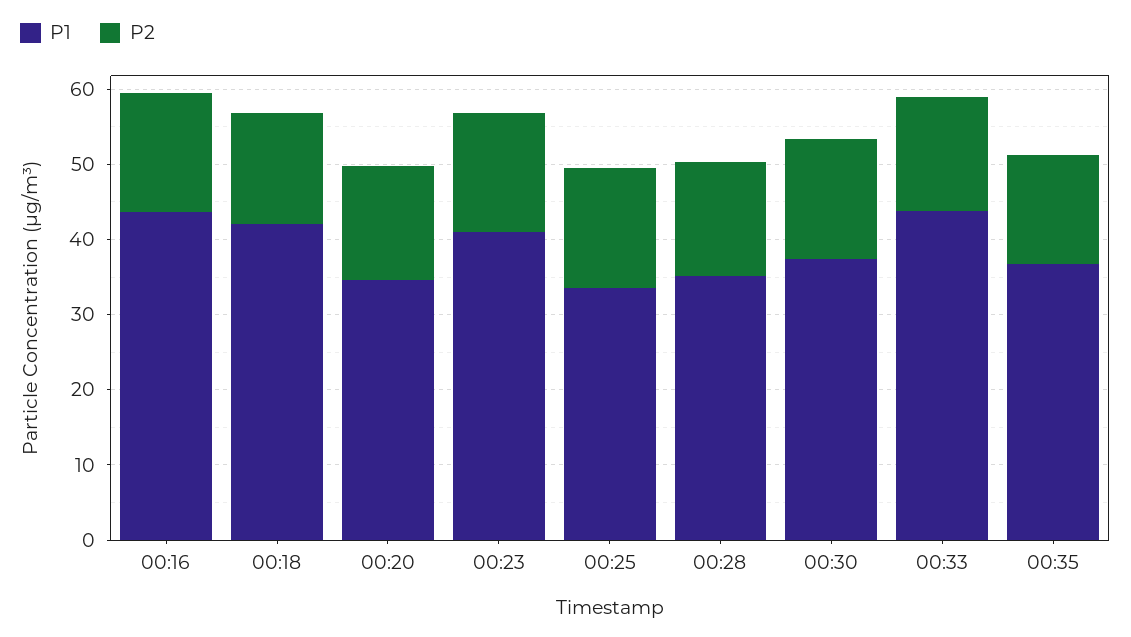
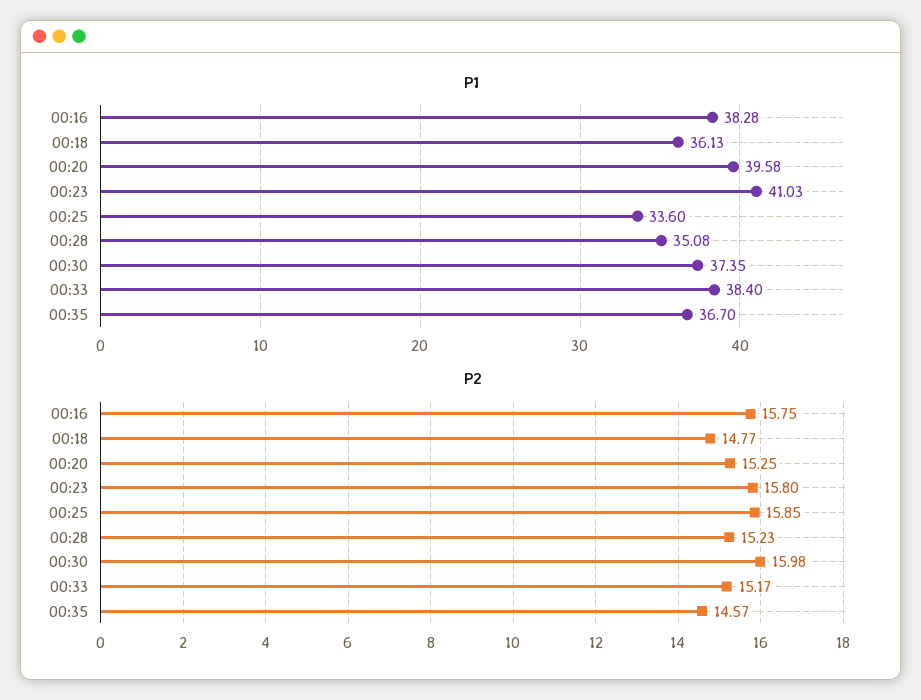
  {
    "P1": {
-     "00:16": 44,
+     "00:16": 38.28,
-     "00:18": 42,
+     "00:18": 36.13,
-     "00:20": 34,
+     "00:20": 39.58,
      "00:23": 41.03,
      "00:25": 33.6,
      "00:28": 35.08,
      "00:30": 37.35,
-     "00:33": 44,
+     "00:33": 38.4,
      "00:35": 36.7
    },
    "P2": {
      "00:16": 15.75,
      "00:18": 14.77,
      "00:20": 15.25,
      "00:23": 15.8,
      "00:25": 15.85,
      "00:28": 15.23,
      "00:30": 15.98,
      "00:33": 15.17,
      "00:35": 14.57
    }
  }

